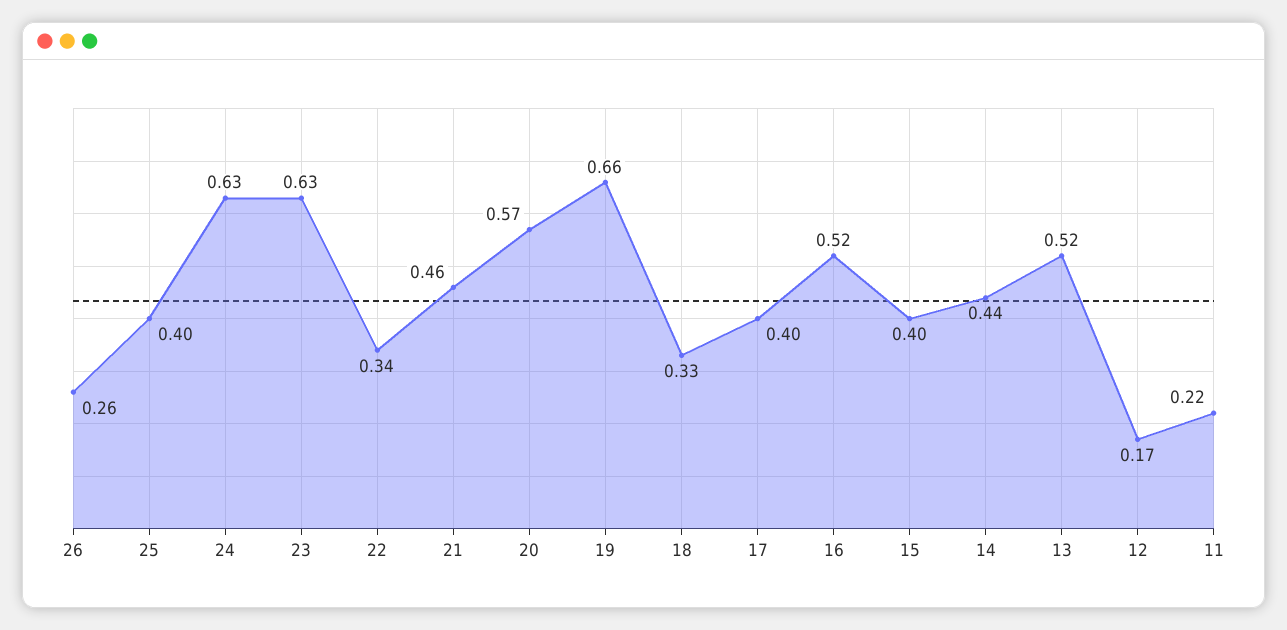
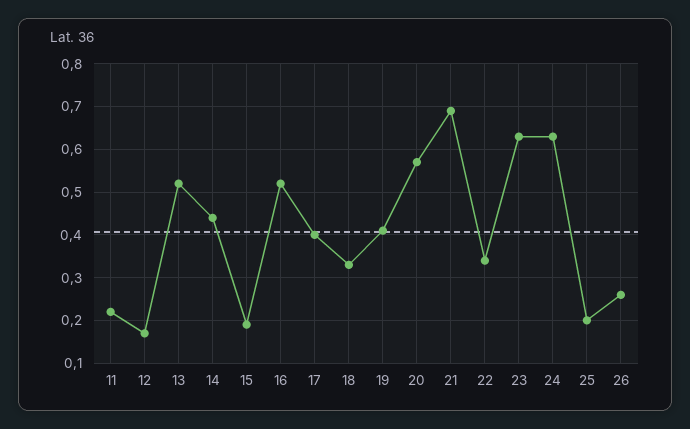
  {
    "26": 0.26,
-   "25": 0.4,
+   "25": 0.2,
    "24": 0.63,
    "23": 0.63,
    "22": 0.34,
-   "21": 0.46,
+   "21": 0.7,
    "20": 0.57,
-   "19": 0.66,
+   "19": 0.4,
    "18": 0.33,
    "17": 0.4,
    "16": 0.52,
-   "15": 0.4,
+   "15": 0.2,
    "14": 0.44,
    "13": 0.52,
    "12": 0.17,
    "11": 0.22
  }

